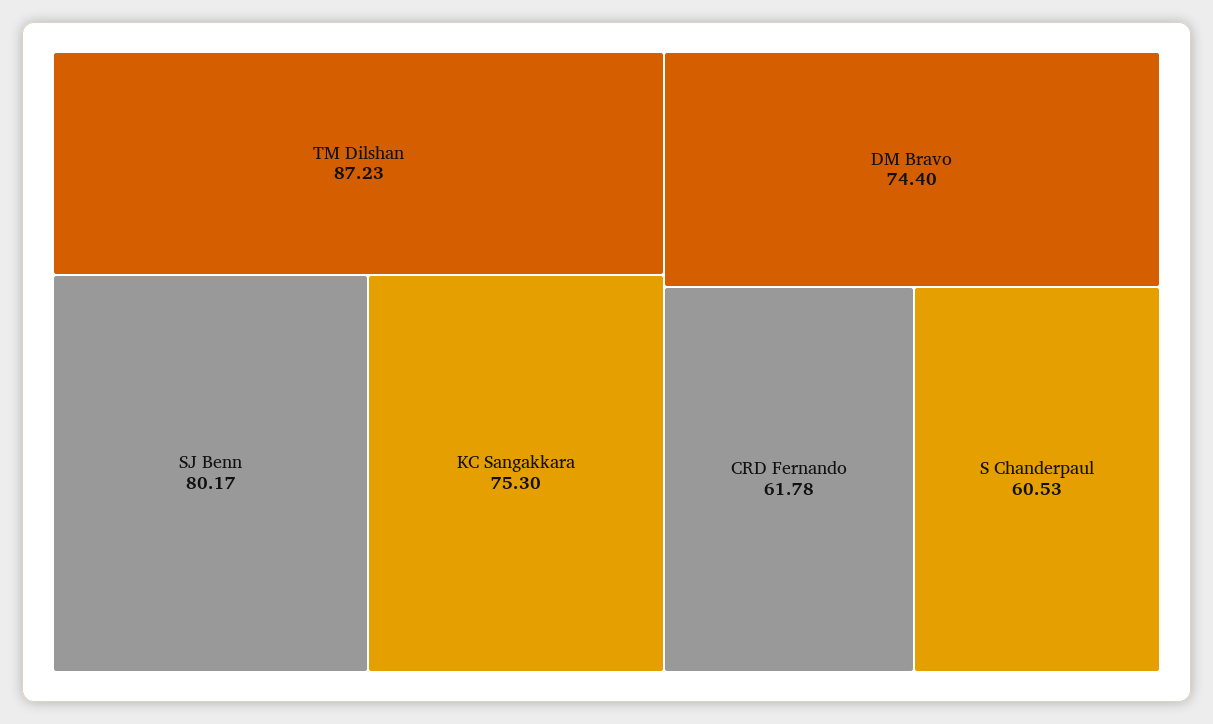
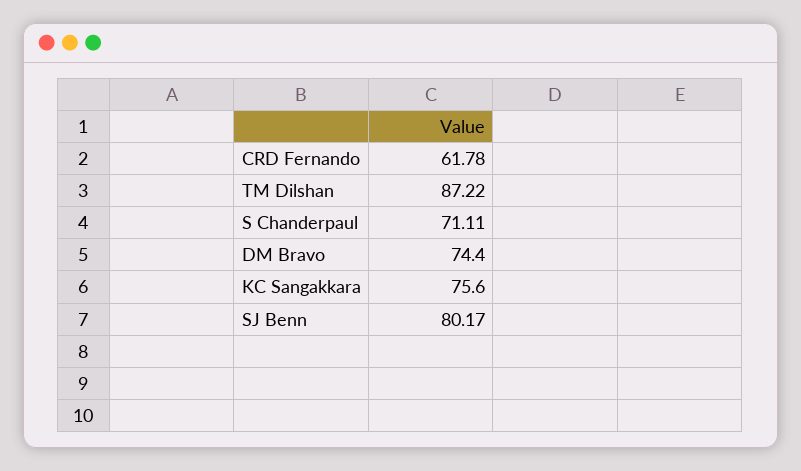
  {
-   "TM Dilshan": 87.23,
+   "TM Dilshan": 87.22,
    "SJ Benn": 80.17,
-   "KC Sangakkara": 75.3,
+   "KC Sangakkara": 75.6,
    "DM Bravo": 74.4,
    "CRD Fernando": 61.78,
-   "S Chanderpaul": 60.53
+   "S Chanderpaul": 71.11
  }

